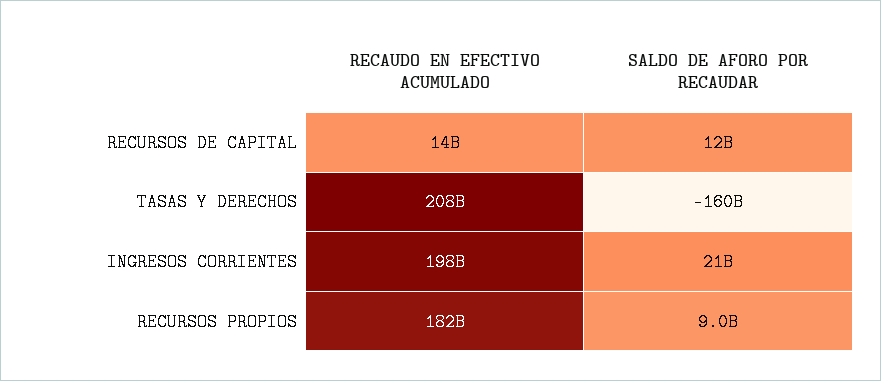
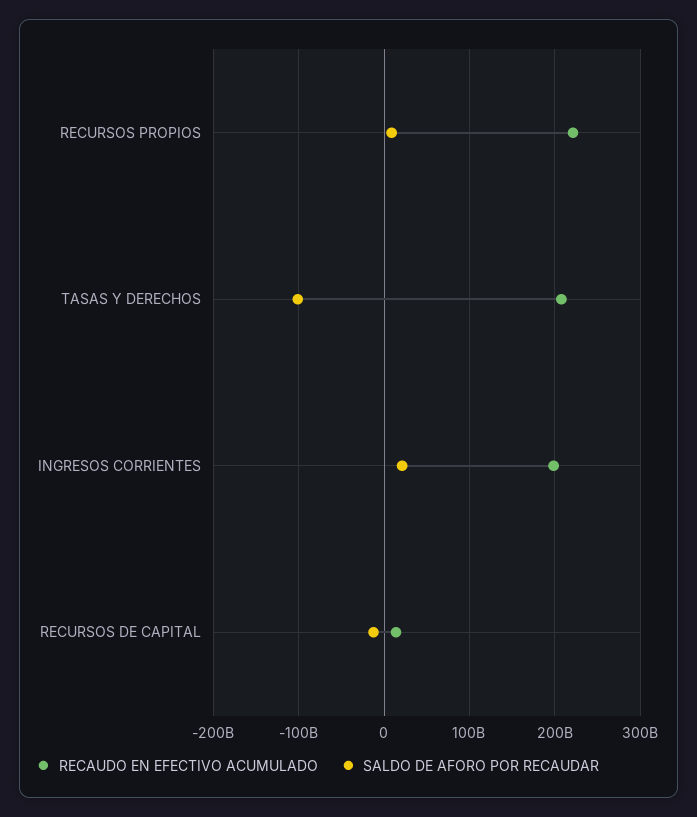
  {
    "RECAUDO EN EFECTIVO ACUMULADO": {
      "RECURSOS DE CAPITAL": 14000000000,
      "TASAS Y DERECHOS": 208000000000,
      "INGRESOS CORRIENTES": 198000000000,
-     "RECURSOS PROPIOS": 182000000000
+     "RECURSOS PROPIOS": 220000000000
    },
    "SALDO DE AFORO POR RECAUDAR": {
-     "RECURSOS DE CAPITAL": 12000000000,
+     "RECURSOS DE CAPITAL": -10000000000,
-     "TASAS Y DERECHOS": -160000000000,
+     "TASAS Y DERECHOS": -100000000000,
      "INGRESOS CORRIENTES": 21000000000,
      "RECURSOS PROPIOS": 9000000000
    }
  }

